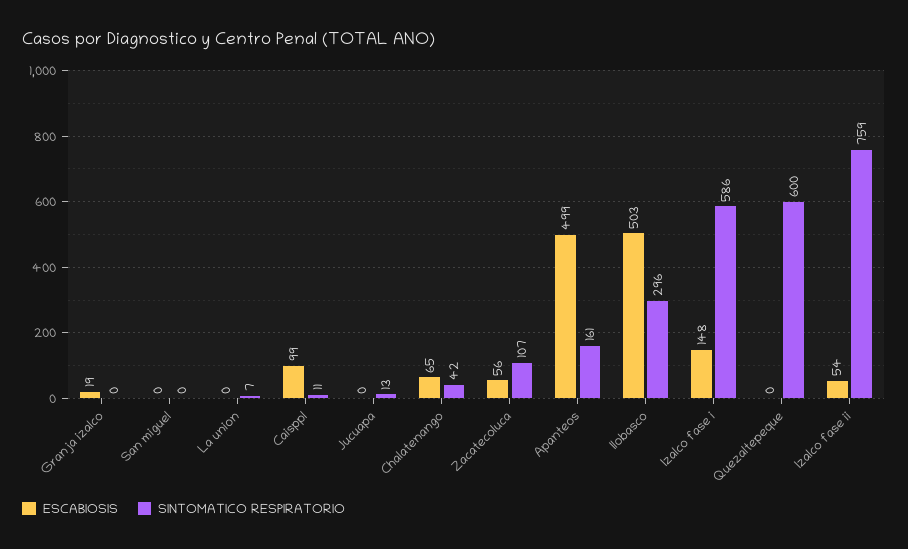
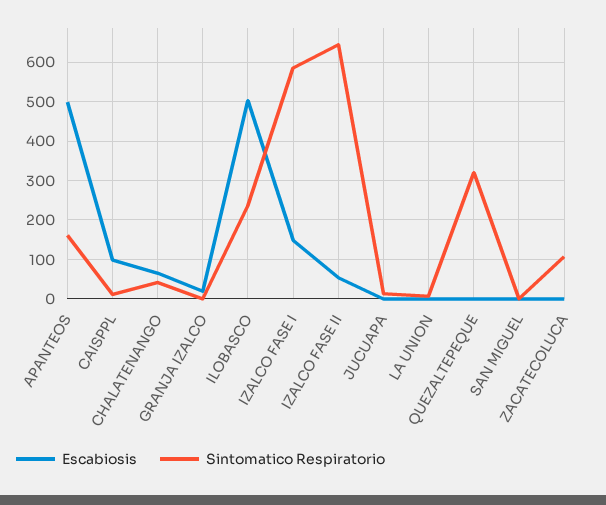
  {
    "ESCABIOSIS": {
      "Granja izalco": 19,
      "San miguel": 0,
      "La union": 0,
      "Caisppl": 99,
      "Jucuapa": 0,
      "Chalatenango": 65,
-     "Zacatecoluca": 56,
+     "Zacatecoluca": 0,
      "Apanteos": 499,
      "Ilobasco": 503,
      "Izalco fase i": 148,
      "Quezaltepeque": 0,
      "Izalco fase ii": 54
    },
    "SINTOMATICO RESPIRATORIO": {
      "Granja izalco": 0,
      "San miguel": 0,
      "La union": 7,
      "Caisppl": 11,
      "Jucuapa": 13,
      "Chalatenango": 42,
      "Zacatecoluca": 107,
      "Apanteos": 161,
-     "Ilobasco": 296,
+     "Ilobasco": 240,
      "Izalco fase i": 586,
-     "Quezaltepeque": 600,
+     "Quezaltepeque": 320,
-     "Izalco fase ii": 759
+     "Izalco fase ii": 640
    }
  }

